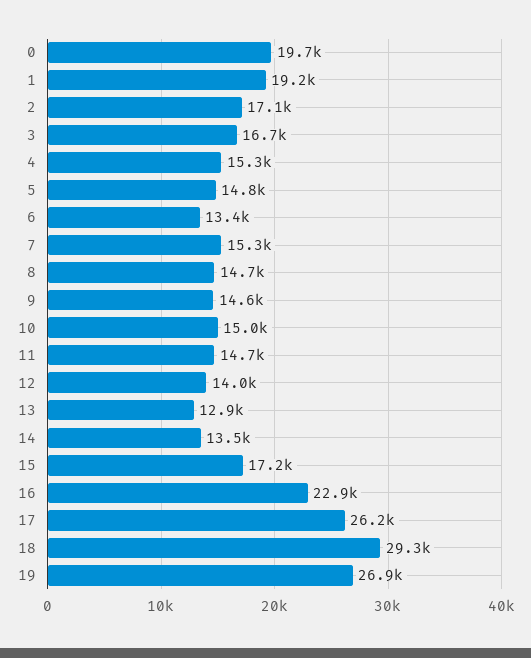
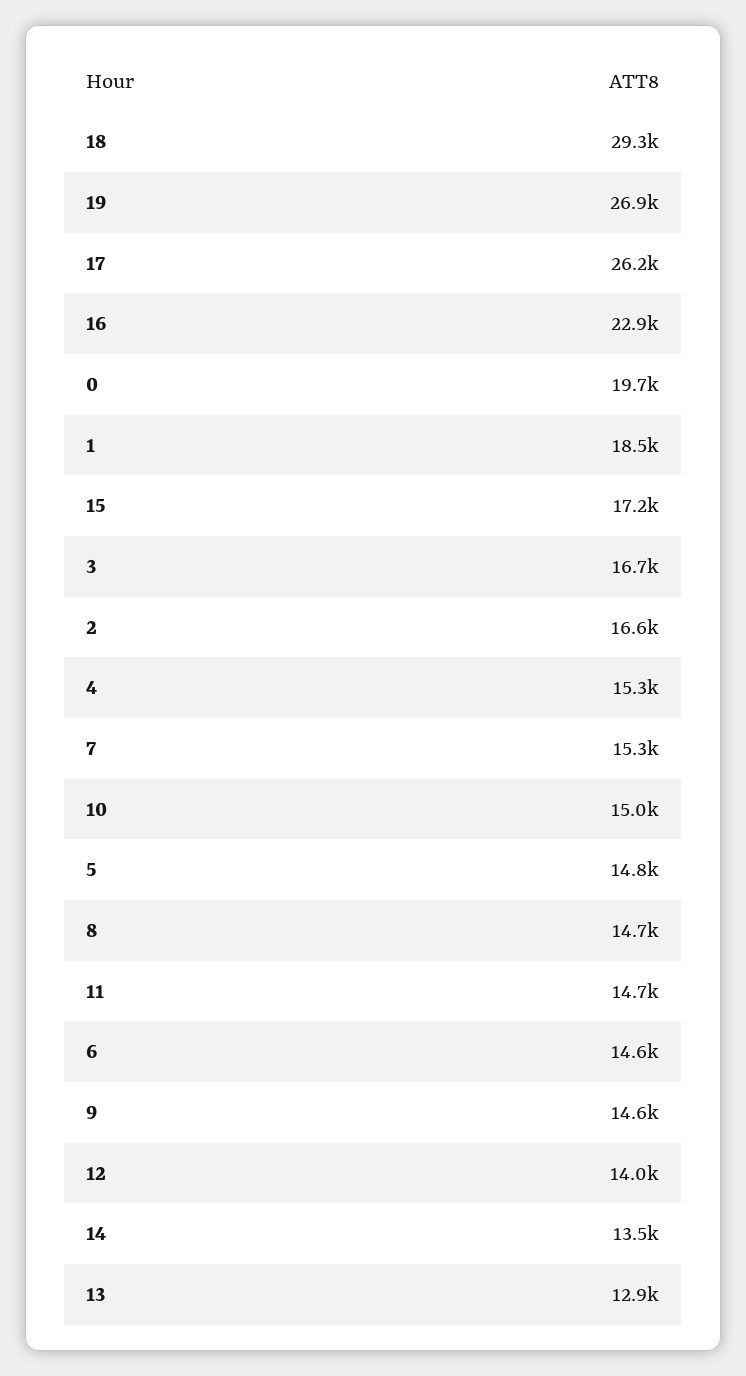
  {
    "0": 19700,
-   "1": 19200,
+   "1": 18500,
-   "2": 17100,
+   "2": 16600,
    "3": 16700,
    "4": 15300,
    "5": 14800,
-   "6": 13400,
+   "6": 14600,
    "7": 15300,
    "8": 14700,
    "9": 14600,
    "10": 15000,
    "11": 14700,
    "12": 14000,
    "13": 12900,
    "14": 13500,
    "15": 17200,
    "16": 22900,
    "17": 26200,
    "18": 29300,
    "19": 26900
  }

